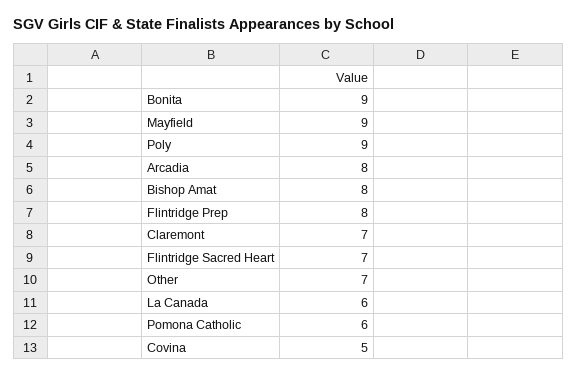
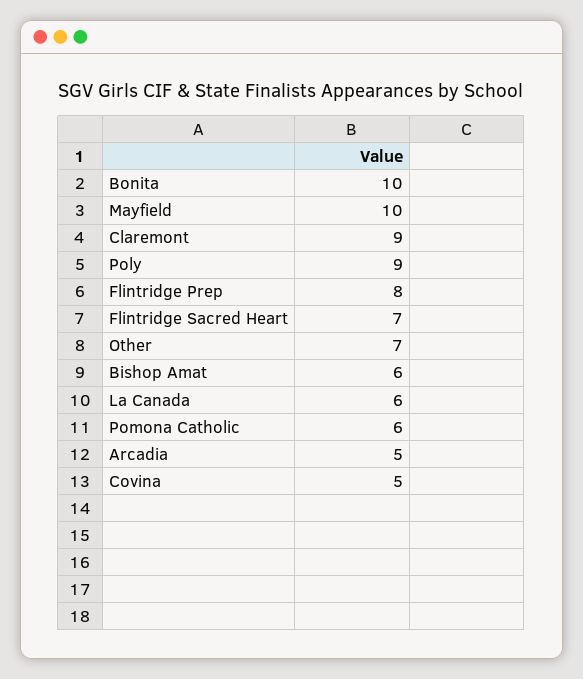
  {
-   "Bonita": 9,
+   "Bonita": 10,
-   "Mayfield": 9,
+   "Mayfield": 10,
    "Poly": 9,
-   "Arcadia": 8,
+   "Arcadia": 5,
-   "Bishop Amat": 8,
+   "Bishop Amat": 6,
    "Flintridge Prep": 8,
-   "Claremont": 7,
+   "Claremont": 9,
    "Flintridge Sacred Heart": 7,
    "Other": 7,
    "La Canada": 6,
    "Pomona Catholic": 6,
    "Covina": 5
  }

